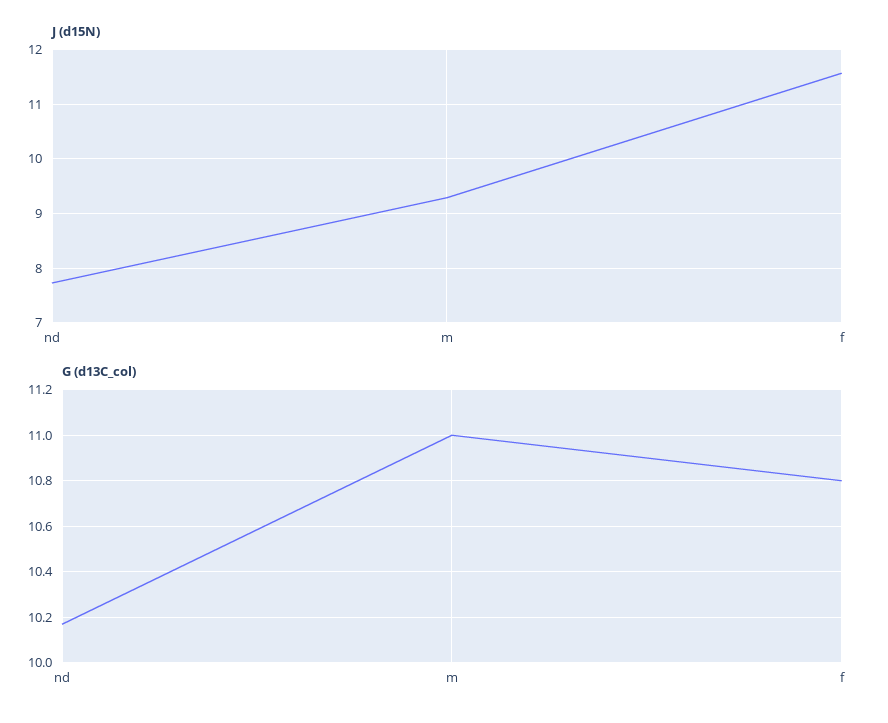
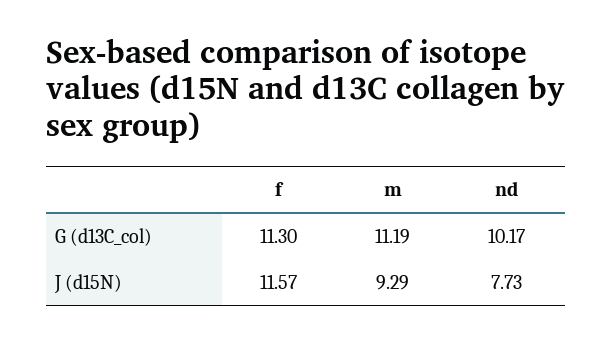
  {
    "J (d15N)": {
      "nd": 7.73,
      "m": 9.29,
      "f": 11.57
    },
    "G (d13C_col)": {
      "nd": 10.17,
-     "m": 11,
+     "m": 11.19,
-     "f": 10.8
+     "f": 11.3
    }
  }

